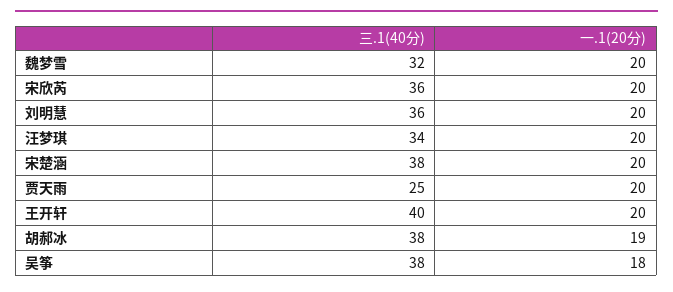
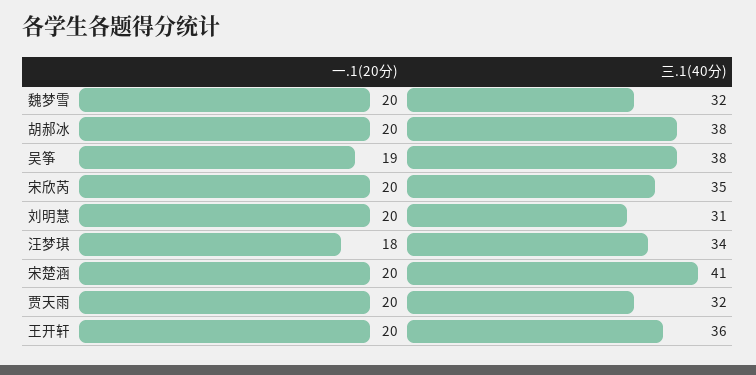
  {
    "三.1(40分)": {
      "魏梦雪": 32,
-     "宋欣芮": 36,
+     "宋欣芮": 35,
-     "刘明慧": 36,
+     "刘明慧": 31,
      "汪梦琪": 34,
-     "宋楚涵": 38,
+     "宋楚涵": 41,
-     "贾天雨": 25,
+     "贾天雨": 32,
-     "王开轩": 40,
+     "王开轩": 36,
      "胡郝冰": 38,
      "吴筝": 38
    },
    "一.1(20分)": {
      "魏梦雪": 20,
      "宋欣芮": 20,
      "刘明慧": 20,
-     "汪梦琪": 20,
+     "汪梦琪": 18,
      "宋楚涵": 20,
      "贾天雨": 20,
      "王开轩": 20,
-     "胡郝冰": 19,
+     "胡郝冰": 20,
-     "吴筝": 18
+     "吴筝": 19
    }
  }

